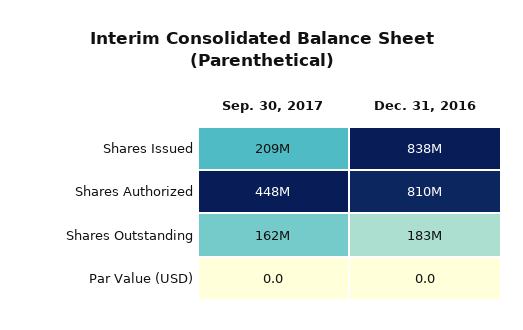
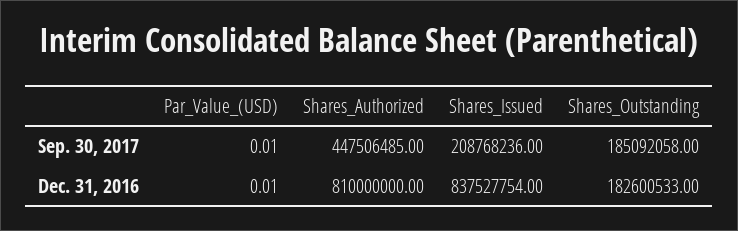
  {
    "Sep. 30, 2017": {
      "Shares Issued": 208768236,
      "Shares Authorized": 447506485,
-     "Shares Outstanding": 162000000,
+     "Shares Outstanding": 185092058,
      "Par Value (USD)": 0.01
    },
    "Dec. 31, 2016": {
      "Shares Issued": 837527754,
      "Shares Authorized": 810000000,
      "Shares Outstanding": 182600533,
      "Par Value (USD)": 0.01
    }
  }

